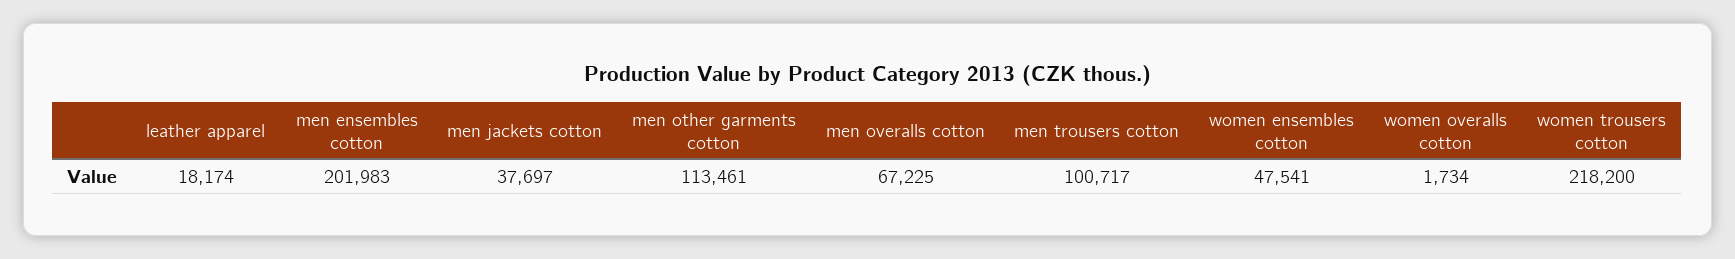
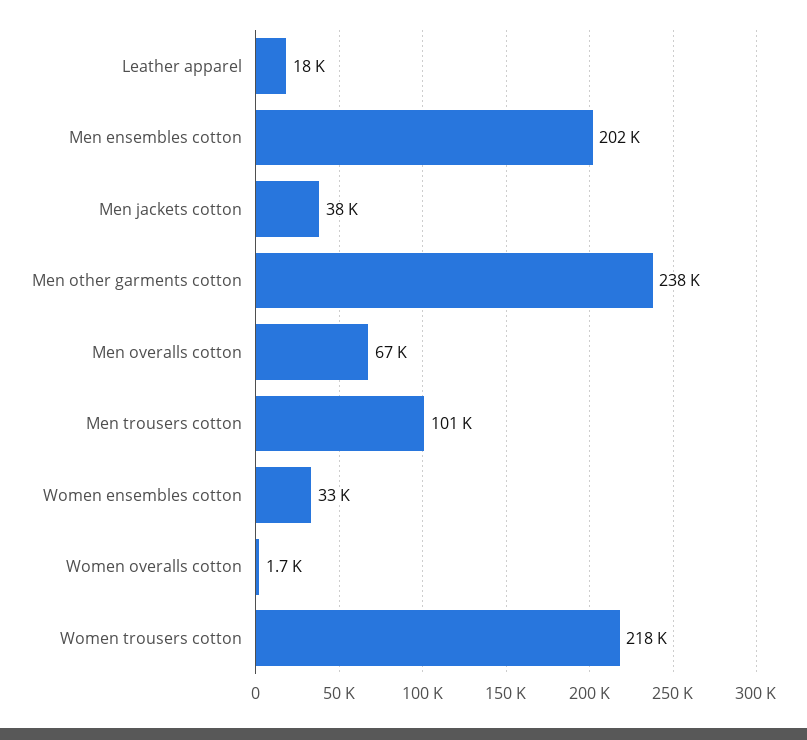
  {
    "leather apparel": 18174,
    "men ensembles cotton": 201983,
    "men jackets cotton": 37697,
-   "men other garments cotton": 113461,
+   "men other garments cotton": 238000,
    "men overalls cotton": 67225,
    "men trousers cotton": 100717,
-   "women ensembles cotton": 47541,
+   "women ensembles cotton": 33000,
    "women overalls cotton": 1734,
    "women trousers cotton": 218200
  }

